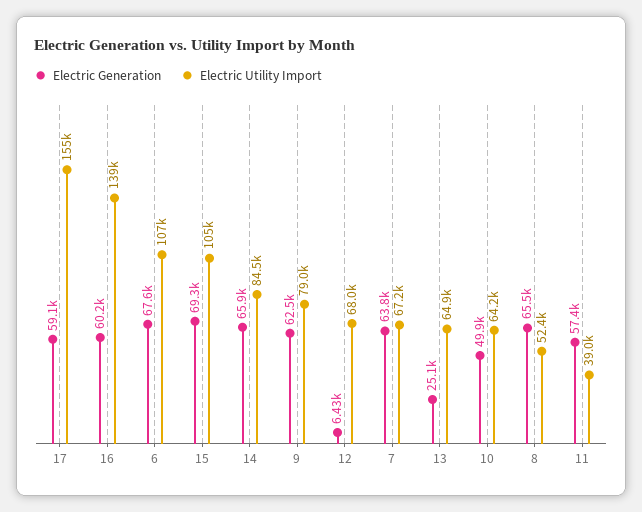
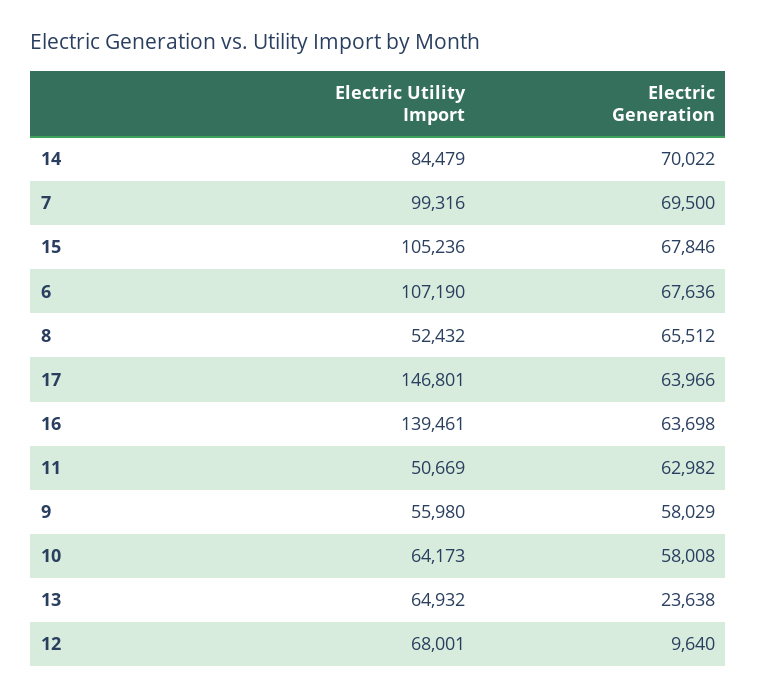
  {
    "Electric Generation": {
-     "17": 59100,
+     "17": 63966,
-     "16": 60200,
+     "16": 63698,
      "6": 67636,
-     "15": 69300,
+     "15": 67846,
-     "14": 65900,
+     "14": 70022,
-     "9": 62500,
+     "9": 58029,
-     "12": 6430,
+     "12": 9640,
-     "7": 63800,
+     "7": 69500,
-     "13": 25100,
+     "13": 23638,
-     "10": 49900,
+     "10": 58008,
      "8": 65512,
-     "11": 57400
+     "11": 62982
    },
    "Electric Utility Import": {
-     "17": 155000,
+     "17": 146801,
      "16": 139461,
      "6": 107190,
      "15": 105236,
      "14": 84479,
-     "9": 79000,
+     "9": 55980,
      "12": 68001,
-     "7": 67200,
+     "7": 99316,
      "13": 64932,
      "10": 64173,
      "8": 52432,
-     "11": 39000
+     "11": 50669
    }
  }

